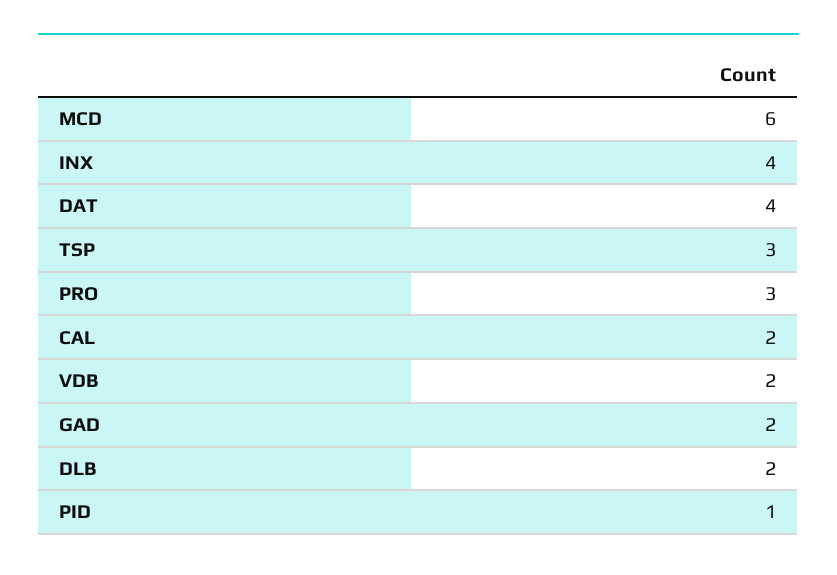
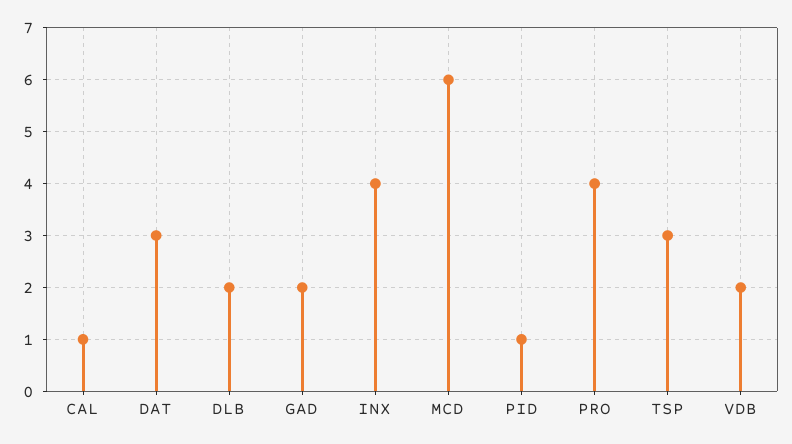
  {
    "MCD": 6,
    "INX": 4,
-   "DAT": 4,
+   "DAT": 3,
    "TSP": 3,
-   "PRO": 3,
+   "PRO": 4,
-   "CAL": 2,
+   "CAL": 1,
    "VDB": 2,
    "GAD": 2,
    "DLB": 2,
    "PID": 1
  }

